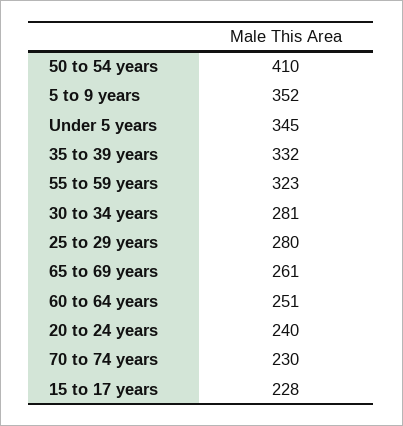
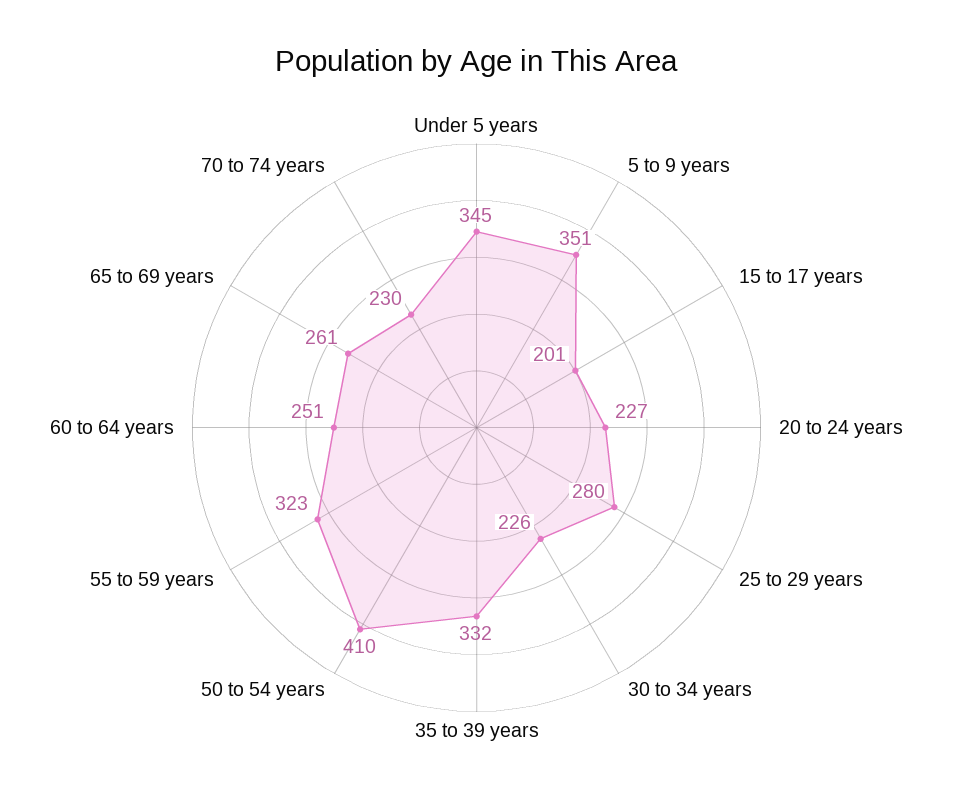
  {
    "50 to 54 years": 410,
-   "5 to 9 years": 352,
+   "5 to 9 years": 351,
    "Under 5 years": 345,
    "35 to 39 years": 332,
    "55 to 59 years": 323,
-   "30 to 34 years": 281,
+   "30 to 34 years": 226,
    "25 to 29 years": 280,
    "65 to 69 years": 261,
    "60 to 64 years": 251,
-   "20 to 24 years": 240,
+   "20 to 24 years": 227,
    "70 to 74 years": 230,
-   "15 to 17 years": 228
+   "15 to 17 years": 201
  }

